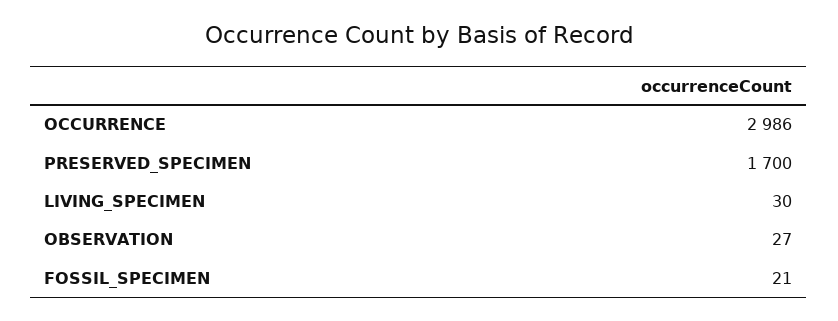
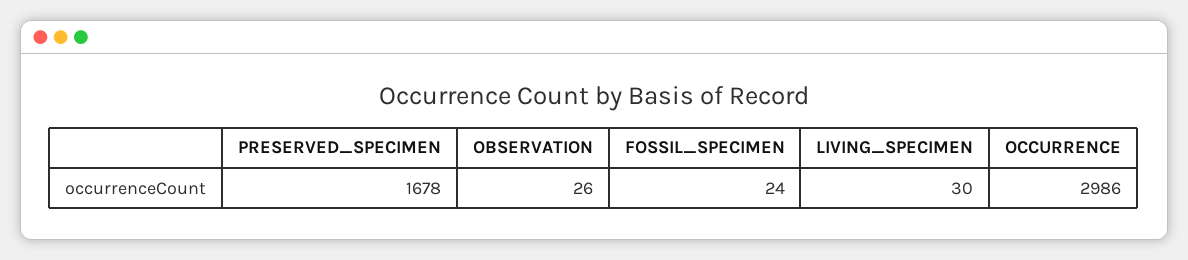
  {
    "OCCURRENCE": 2986,
-   "PRESERVED_SPECIMEN": 1700,
+   "PRESERVED_SPECIMEN": 1678,
    "LIVING_SPECIMEN": 30,
-   "OBSERVATION": 27,
+   "OBSERVATION": 26,
-   "FOSSIL_SPECIMEN": 21
+   "FOSSIL_SPECIMEN": 24
  }

